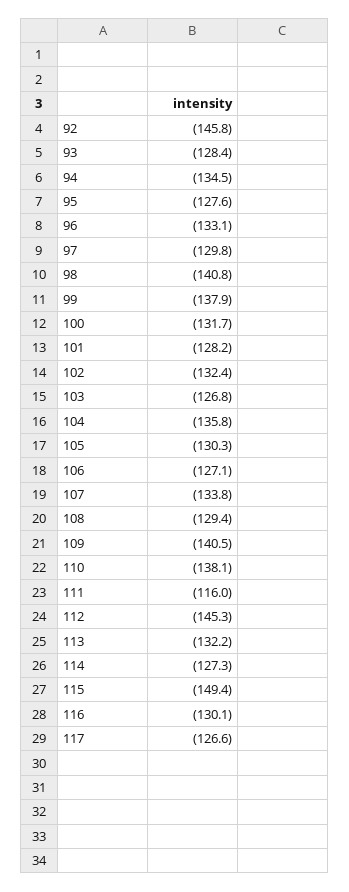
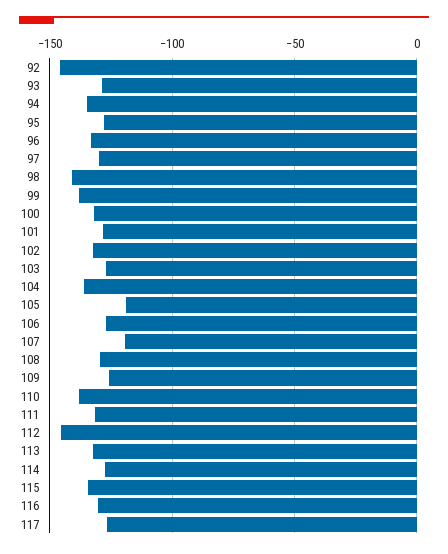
  {
    "92": -145.8,
    "93": -128.4,
    "94": -134.5,
    "95": -127.6,
    "96": -133.1,
    "97": -129.8,
    "98": -140.8,
    "99": -137.9,
    "100": -131.7,
    "101": -128.2,
    "102": -132.4,
    "103": -126.8,
    "104": -135.8,
-   "105": -130.3,
+   "105": -120,
    "106": -127.1,
-   "107": -133.8,
+   "107": -120,
    "108": -129.4,
-   "109": -140.5,
+   "109": -125,
    "110": -138.1,
-   "111": -116,
+   "111": -130,
    "112": -145.3,
    "113": -132.2,
    "114": -127.3,
-   "115": -149.4,
+   "115": -135,
    "116": -130.1,
    "117": -126.6
  }

